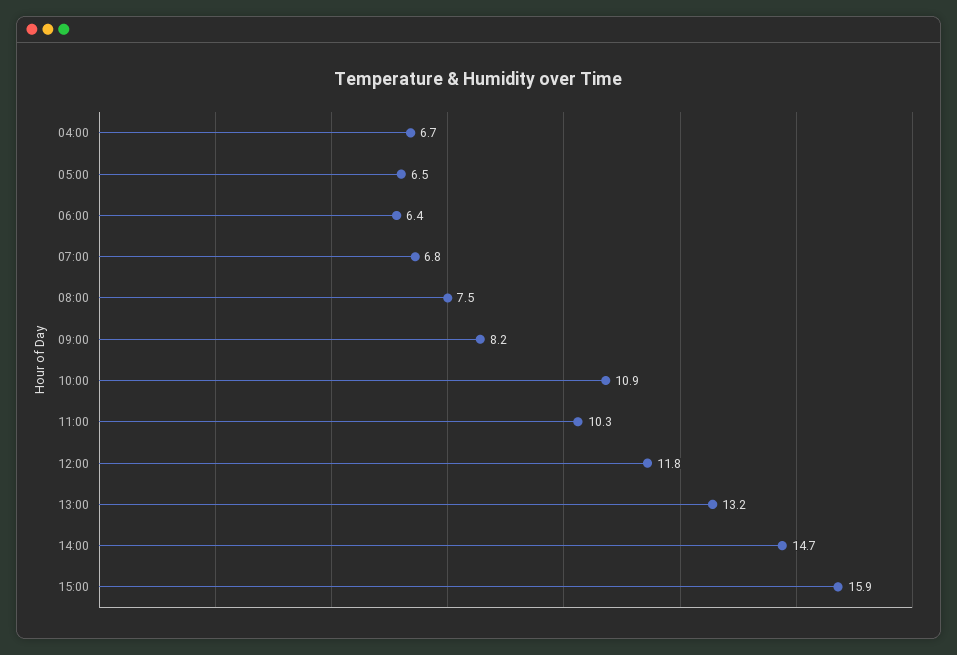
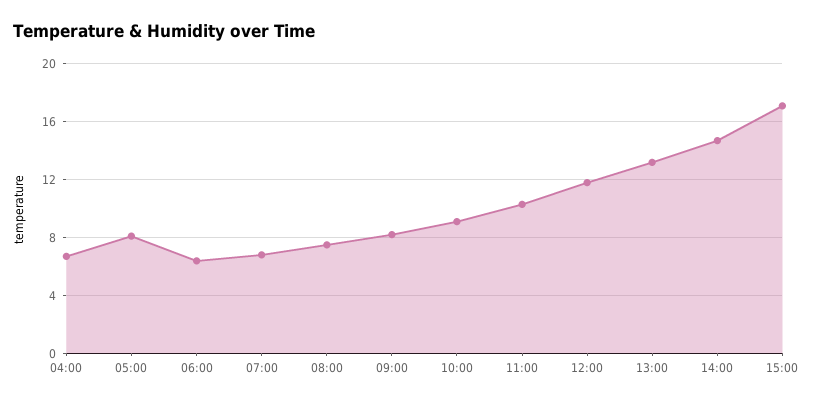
  {
    "04:00": 6.7,
-   "05:00": 6.5,
+   "05:00": 8,
    "06:00": 6.4,
    "07:00": 6.8,
    "08:00": 7.5,
    "09:00": 8.2,
-   "10:00": 10.9,
+   "10:00": 9,
    "11:00": 10.3,
    "12:00": 11.8,
    "13:00": 13.2,
    "14:00": 14.7,
-   "15:00": 15.9
+   "15:00": 17
  }

